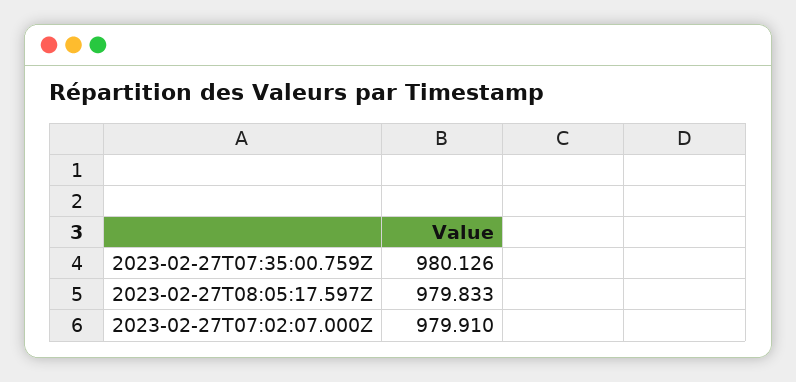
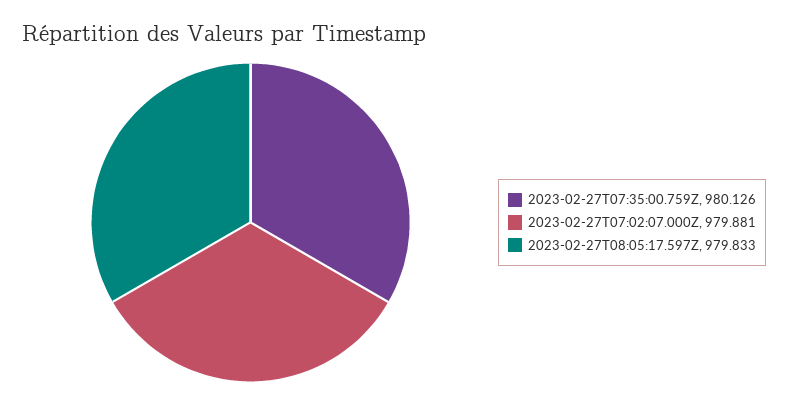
  {
    "2023-02-27T07:35:00.759Z": 980.126,
    "2023-02-27T08:05:17.597Z": 979.833,
-   "2023-02-27T07:02:07.000Z": 979.91
+   "2023-02-27T07:02:07.000Z": 979.881
  }

